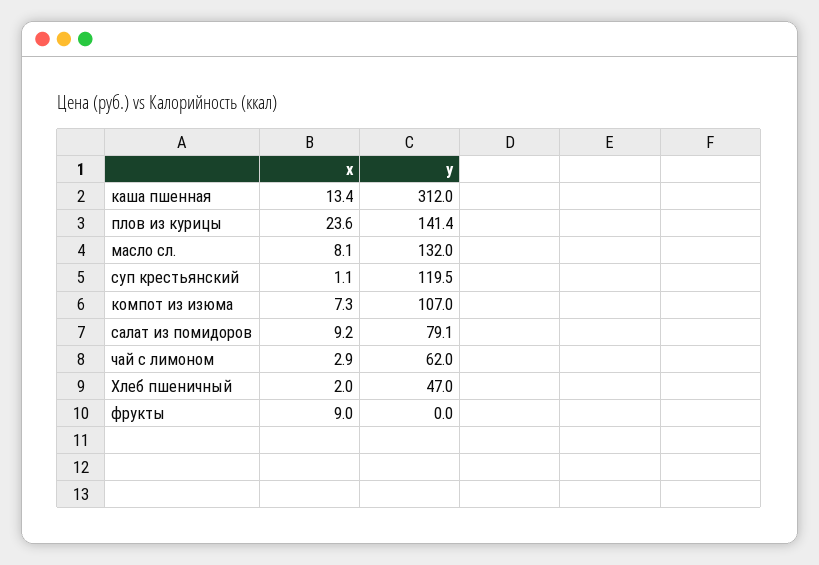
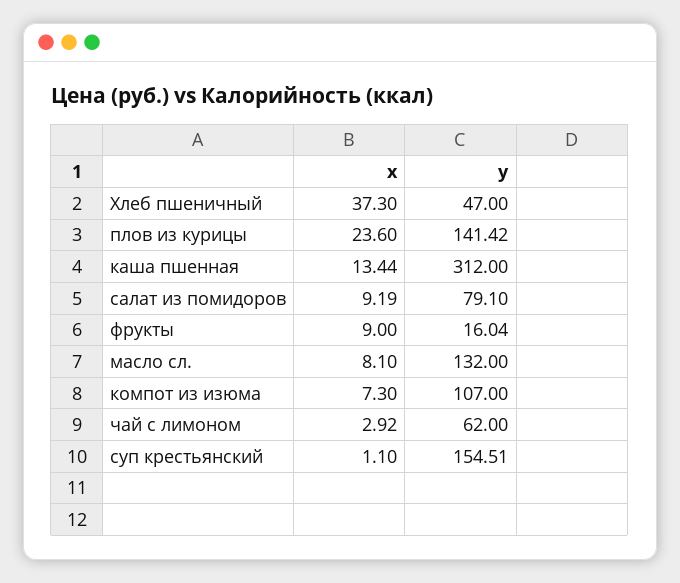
  {
    "x": {
      "каша пшенная": 13.44,
      "плов из курицы": 23.6,
      "масло сл.": 8.1,
      "суп крестьянский": 1.1,
      "компот из изюма": 7.3,
      "салат из помидоров": 9.19,
      "чай с лимоном": 2.92,
-     "Хлеб пшеничный": 2,
+     "Хлеб пшеничный": 37.3,
      "фрукты": 9
    },
    "y": {
      "каша пшенная": 312,
      "плов из курицы": 141.42,
      "масло сл.": 132,
-     "суп крестьянский": 119.5,
+     "суп крестьянский": 154.51,
      "компот из изюма": 107,
      "салат из помидоров": 79.1,
      "чай с лимоном": 62,
      "Хлеб пшеничный": 47,
-     "фрукты": 0
+     "фрукты": 16.04
    }
  }

